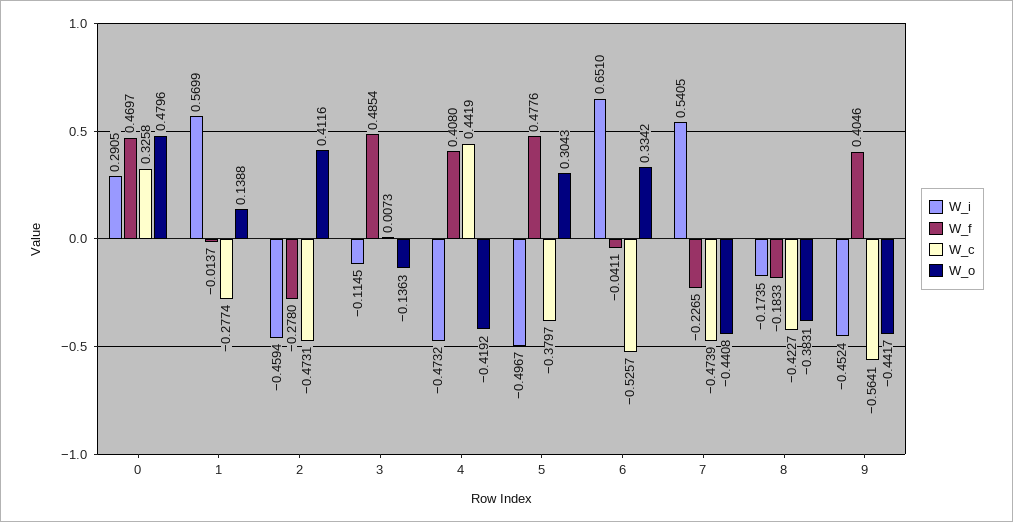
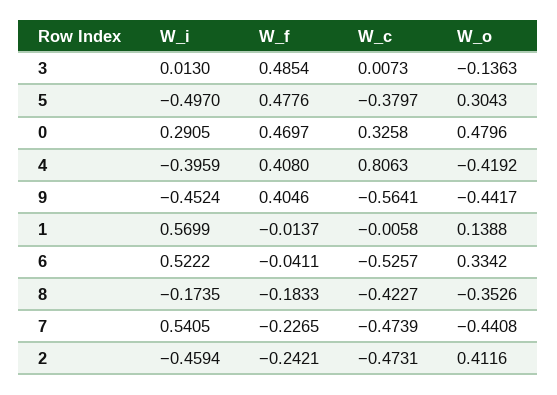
  {
    "W_i": {
      "0": 0.2905,
      "1": 0.5699,
      "2": -0.4594,
-     "3": -0.1145,
+     "3": 0.013,
-     "4": -0.4732,
+     "4": -0.3959,
-     "5": -0.4967,
+     "5": -0.497,
-     "6": 0.651,
+     "6": 0.5222,
      "7": 0.5405,
      "8": -0.1735,
      "9": -0.4524
    },
    "W_f": {
      "0": 0.4697,
      "1": -0.0137,
-     "2": -0.278,
+     "2": -0.2421,
      "3": 0.4854,
      "4": 0.408,
      "5": 0.4776,
      "6": -0.0411,
      "7": -0.2265,
      "8": -0.1833,
      "9": 0.4046
    },
    "W_c": {
      "0": 0.3258,
-     "1": -0.2774,
+     "1": -0.0058,
      "2": -0.4731,
      "3": 0.0073,
-     "4": 0.4419,
+     "4": 0.8063,
      "5": -0.3797,
      "6": -0.5257,
      "7": -0.4739,
      "8": -0.4227,
      "9": -0.5641
    },
    "W_o": {
      "0": 0.4796,
      "1": 0.1388,
      "2": 0.4116,
      "3": -0.1363,
      "4": -0.4192,
      "5": 0.3043,
      "6": 0.3342,
      "7": -0.4408,
-     "8": -0.3831,
+     "8": -0.3526,
      "9": -0.4417
    }
  }

